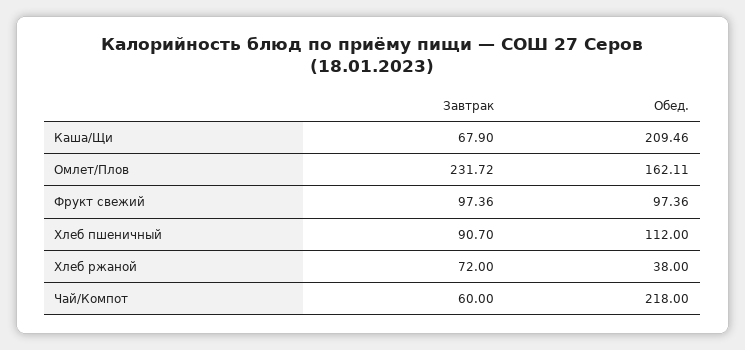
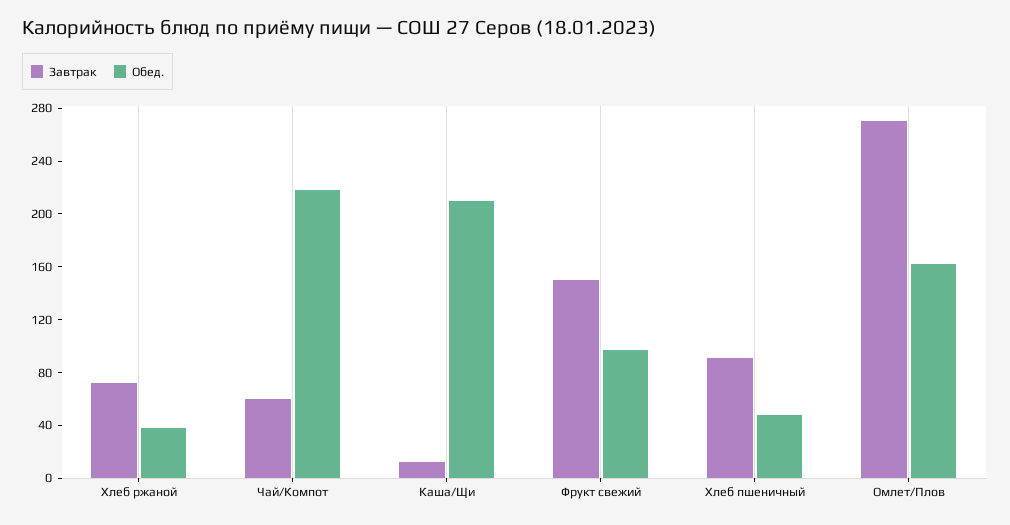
  {
    "Завтрак": {
-     "Каша/Щи": 67.9,
+     "Каша/Щи": 10,
-     "Омлет/Плов": 231.72,
+     "Омлет/Плов": 270,
-     "Фрукт свежий": 97.36,
+     "Фрукт свежий": 150,
      "Хлеб пшеничный": 90.7,
      "Хлеб ржаной": 72,
      "Чай/Компот": 60
    },
    "Обед.": {
      "Каша/Щи": 209.46,
      "Омлет/Плов": 162.11,
      "Фрукт свежий": 97.36,
-     "Хлеб пшеничный": 112,
+     "Хлеб пшеничный": 50,
      "Хлеб ржаной": 38,
      "Чай/Компот": 218
    }
  }

